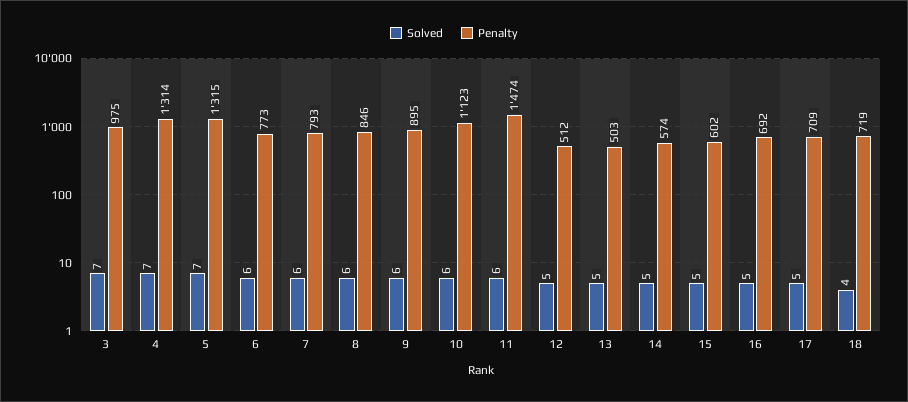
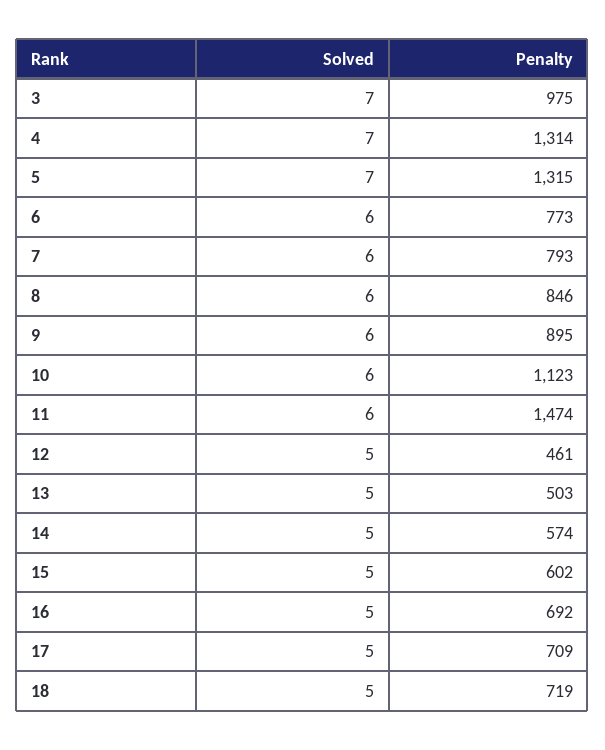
  {
    "Solved": {
      "3": 7,
      "4": 7,
      "5": 7,
      "6": 6,
      "7": 6,
      "8": 6,
      "9": 6,
      "10": 6,
      "11": 6,
      "12": 5,
      "13": 5,
      "14": 5,
      "15": 5,
      "16": 5,
      "17": 5,
-     "18": 4
+     "18": 5
    },
    "Penalty": {
      "3": 975,
      "4": 1314,
      "5": 1315,
      "6": 773,
      "7": 793,
      "8": 846,
      "9": 895,
      "10": 1123,
      "11": 1474,
-     "12": 512,
+     "12": 461,
      "13": 503,
      "14": 574,
      "15": 602,
      "16": 692,
      "17": 709,
      "18": 719
    }
  }

